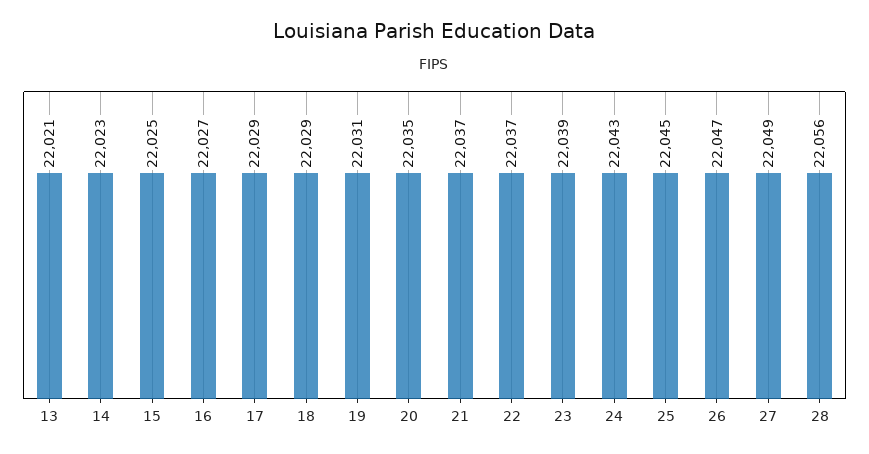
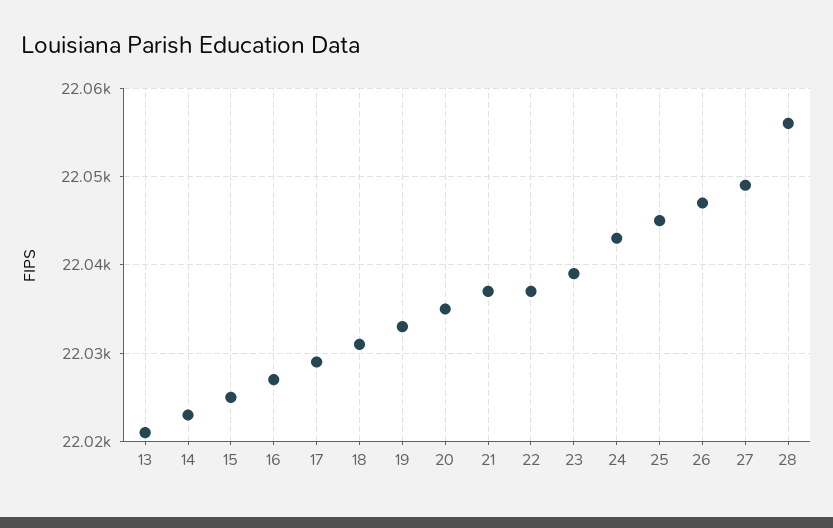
  {
    "13": 22021,
    "14": 22023,
    "15": 22025,
    "16": 22027,
    "17": 22029,
-   "18": 22029,
+   "18": 22031,
-   "19": 22031,
+   "19": 22033,
    "20": 22035,
    "21": 22037,
    "22": 22037,
    "23": 22039,
    "24": 22043,
    "25": 22045,
    "26": 22047,
    "27": 22049,
    "28": 22056
  }

